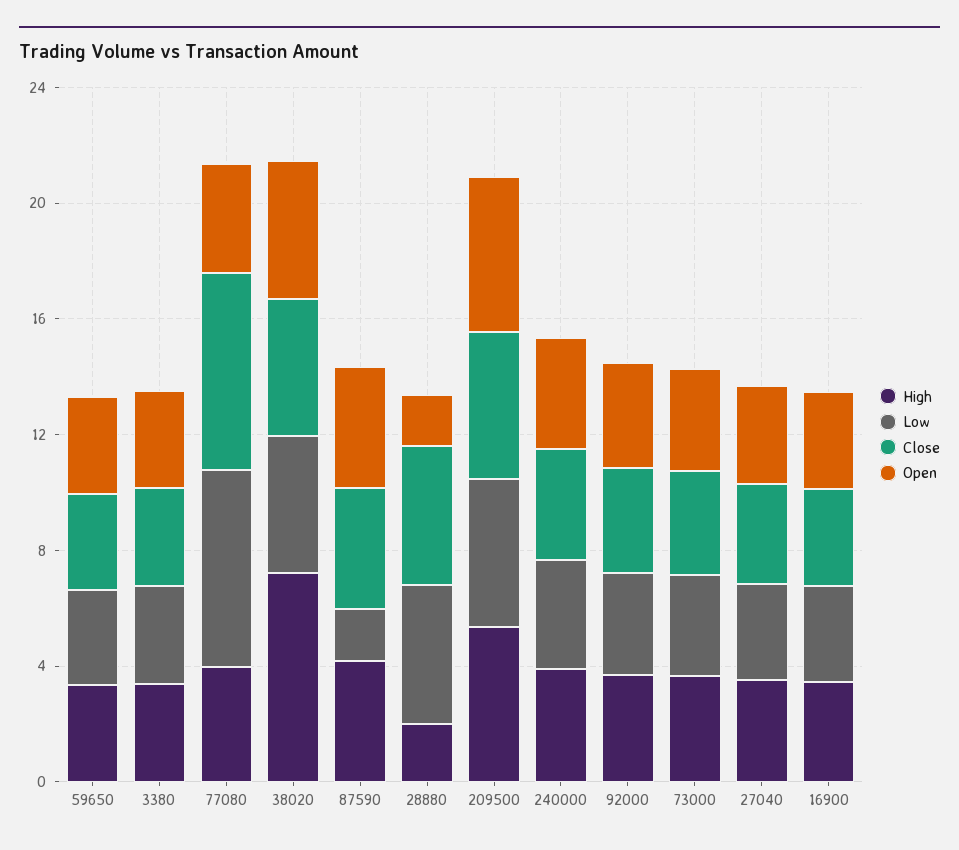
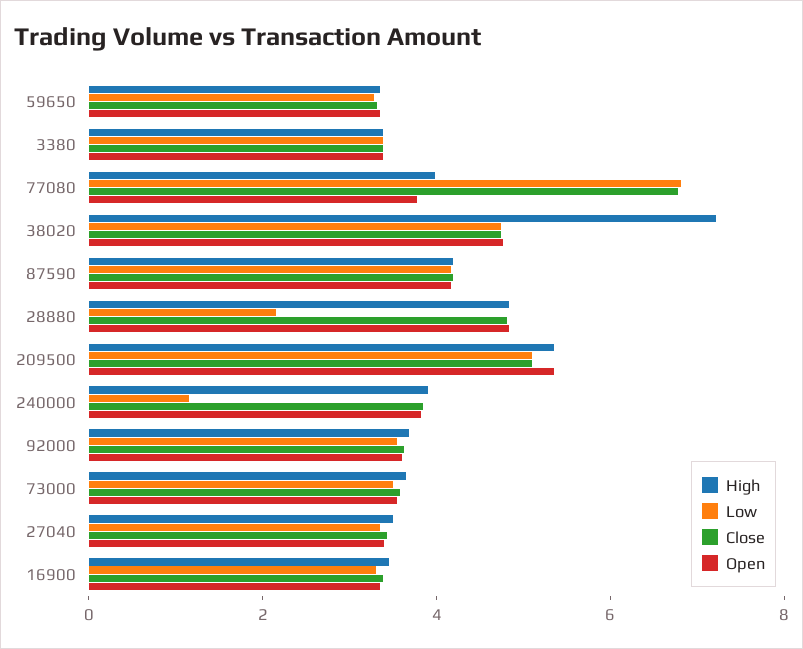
  {
    "High": {
      "59650": 3.5,
      "3380": 3.5,
      "77080": 4,
      "38020": 7,
      "87590": 4,
-     "28880": 2,
+     "28880": 5,
      "209500": 5.5,
      "240000": 4,
      "92000": 3.5,
      "73000": 3.5,
      "27040": 3.5,
      "16900": 3.5
    },
    "Low": {
      "59650": 3.5,
      "3380": 3.5,
      "77080": 7,
      "38020": 4.5,
-     "87590": 2,
+     "87590": 4,
-     "28880": 5,
+     "28880": 2,
      "209500": 5,
-     "240000": 4,
+     "240000": 1,
      "92000": 3.5,
      "73000": 3.5,
      "27040": 3.5,
      "16900": 3.5
    },
    "Close": {
      "59650": 3.5,
      "3380": 3.5,
      "77080": 7,
      "38020": 4.5,
      "87590": 4,
      "28880": 5,
      "209500": 5,
      "240000": 4,
      "92000": 3.5,
      "73000": 3.5,
      "27040": 3.5,
      "16900": 3.5
    },
    "Open": {
      "59650": 3.5,
      "3380": 3.5,
      "77080": 4,
      "38020": 5,
      "87590": 4,
-     "28880": 2,
+     "28880": 5,
      "209500": 5.5,
      "240000": 4,
      "92000": 3.5,
      "73000": 3.5,
      "27040": 3.5,
      "16900": 3.5
    }
  }

